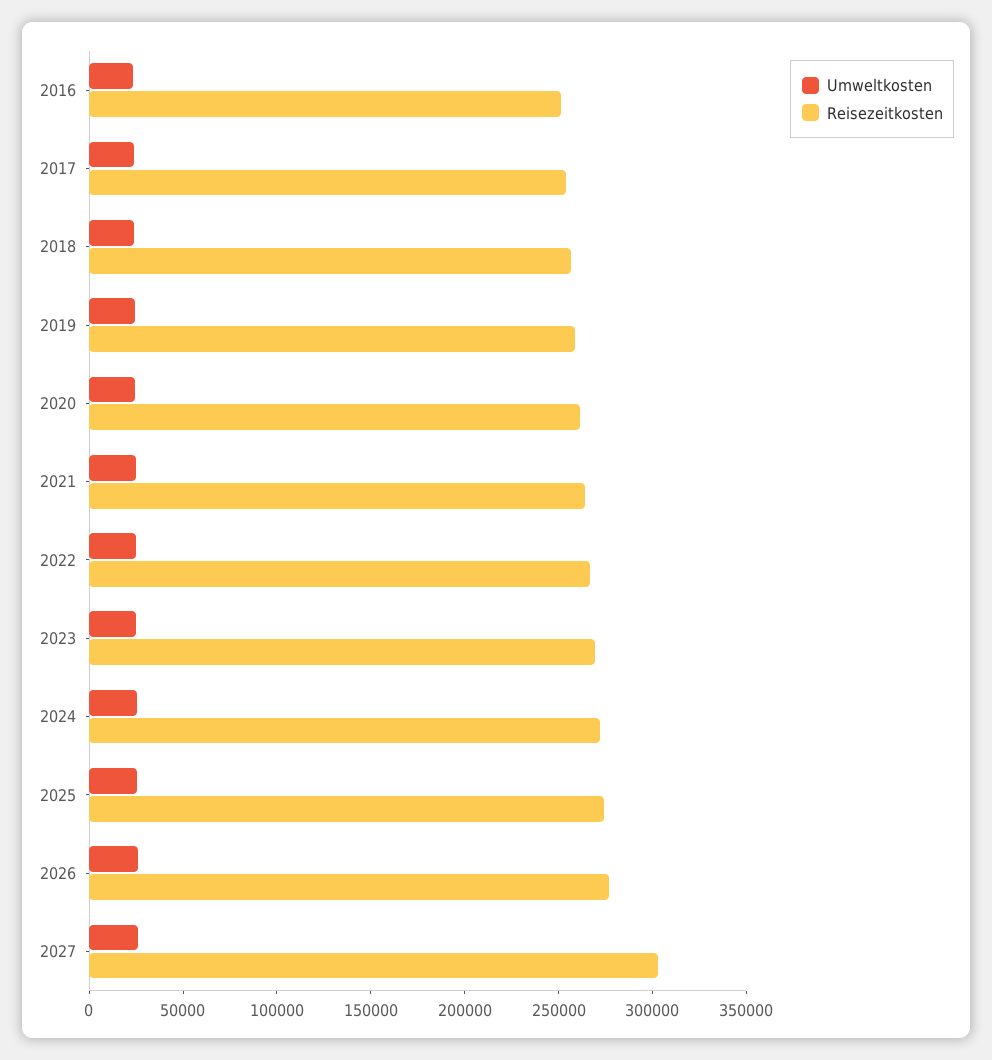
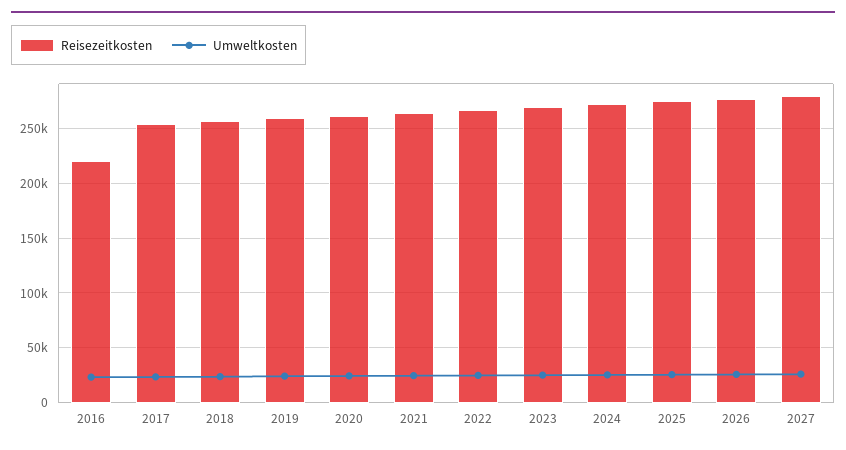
  {
    "Umweltkosten": {
      "2016": 20000,
      "2017": 20000,
      "2018": 20000,
      "2019": 20000,
      "2020": 20000,
      "2021": 20000,
      "2022": 20000,
      "2023": 30000,
      "2024": 30000,
      "2025": 30000,
      "2026": 30000,
      "2027": 30000
    },
    "Reisezeitkosten": {
-     "2016": 250000,
+     "2016": 220000,
      "2017": 250000,
      "2018": 260000,
      "2019": 260000,
      "2020": 260000,
      "2021": 260000,
      "2022": 270000,
      "2023": 270000,
      "2024": 270000,
      "2025": 270000,
      "2026": 280000,
-     "2027": 300000
+     "2027": 280000
    }
  }

